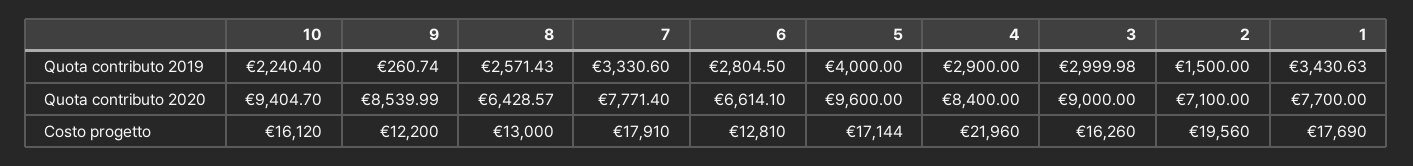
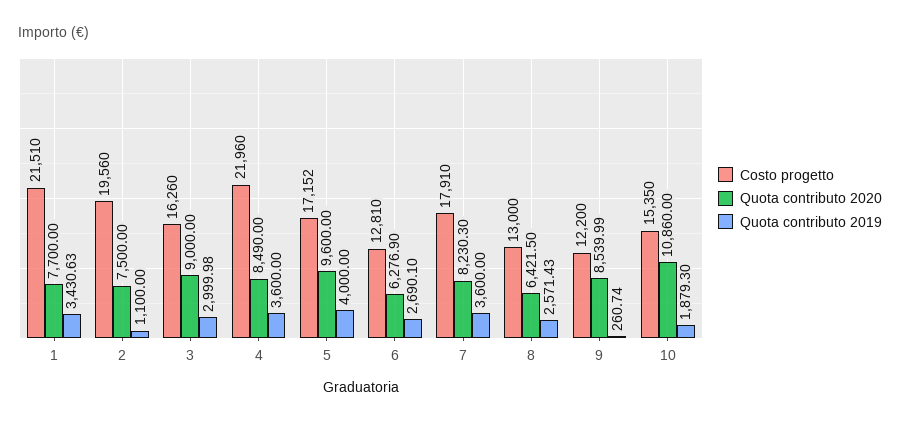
  {
    "Quota contributo 2019": {
-     "10": 2240.4,
+     "10": 1879.3,
      "9": 260.74,
      "8": 2571.43,
-     "7": 3330.6,
+     "7": 3600,
-     "6": 2804.5,
+     "6": 2690.1,
      "5": 4000,
-     "4": 2900,
+     "4": 3600,
      "3": 2999.98,
-     "2": 1500,
+     "2": 1100,
      "1": 3430.63
    },
    "Quota contributo 2020": {
-     "10": 9404.7,
+     "10": 10860,
      "9": 8539.99,
-     "8": 6428.57,
+     "8": 6421.5,
-     "7": 7771.4,
+     "7": 8230.3,
-     "6": 6614.1,
+     "6": 6276.9,
      "5": 9600,
-     "4": 8400,
+     "4": 8490,
      "3": 9000,
-     "2": 7100,
+     "2": 7500,
      "1": 7700
    },
    "Costo progetto": {
-     "10": 16120,
+     "10": 15350,
      "9": 12200,
      "8": 13000,
      "7": 17910,
      "6": 12810,
-     "5": 17144,
+     "5": 17152,
      "4": 21960,
      "3": 16260,
      "2": 19560,
-     "1": 17690
+     "1": 21510
    }
  }

